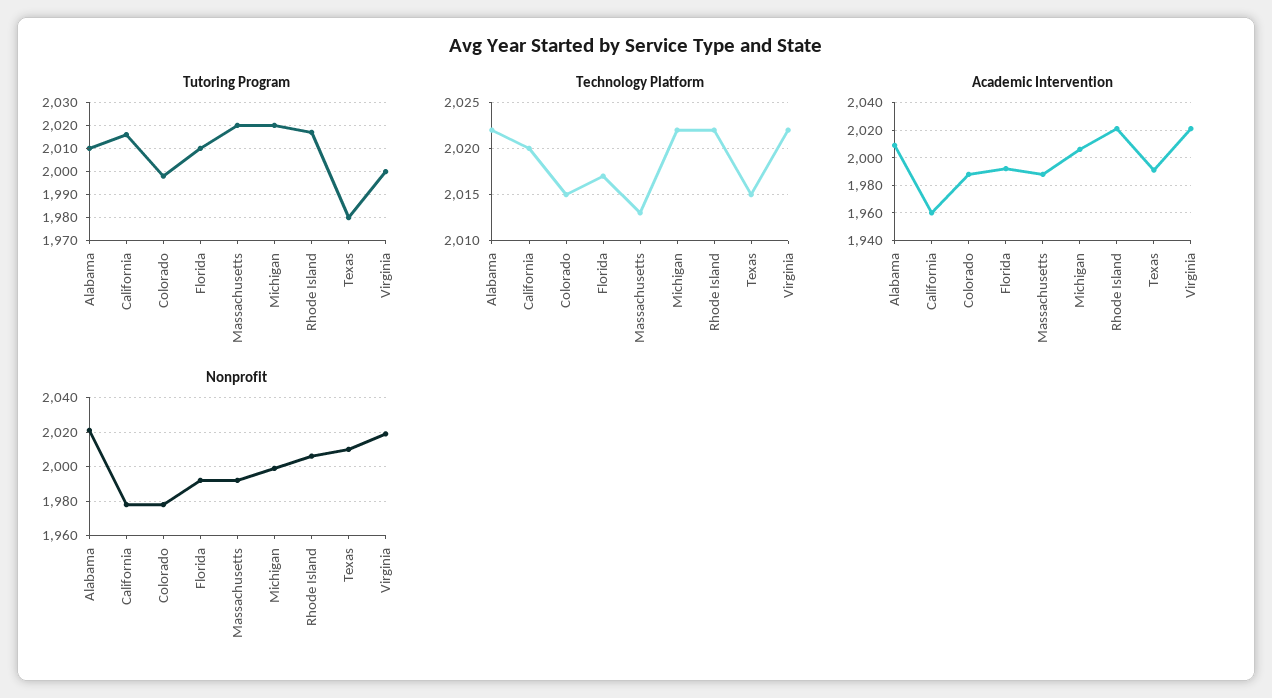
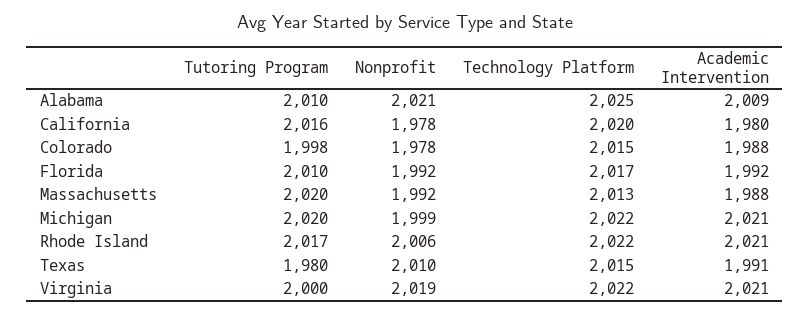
  {
    "Tutoring Program": {
      "Alabama": 2010,
      "California": 2016,
      "Colorado": 1998,
      "Florida": 2010,
      "Massachusetts": 2020,
      "Michigan": 2020,
      "Rhode Island": 2017,
      "Texas": 1980,
      "Virginia": 2000
    },
    "Technology Platform": {
-     "Alabama": 2022,
+     "Alabama": 2025,
      "California": 2020,
      "Colorado": 2015,
      "Florida": 2017,
      "Massachusetts": 2013,
      "Michigan": 2022,
      "Rhode Island": 2022,
      "Texas": 2015,
      "Virginia": 2022
    },
    "Academic Intervention": {
      "Alabama": 2009,
-     "California": 1960,
+     "California": 1980,
      "Colorado": 1988,
      "Florida": 1992,
      "Massachusetts": 1988,
-     "Michigan": 2005,
+     "Michigan": 2021,
      "Rhode Island": 2021,
      "Texas": 1991,
      "Virginia": 2021
    },
    "Nonprofit": {
      "Alabama": 2021,
      "California": 1978,
      "Colorado": 1978,
      "Florida": 1992,
      "Massachusetts": 1992,
      "Michigan": 1999,
      "Rhode Island": 2006,
      "Texas": 2010,
      "Virginia": 2019
    }
  }

